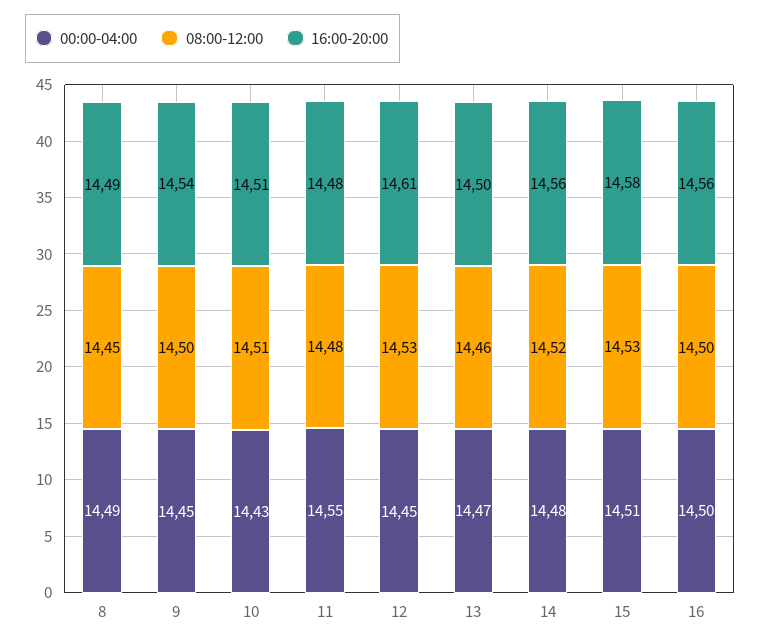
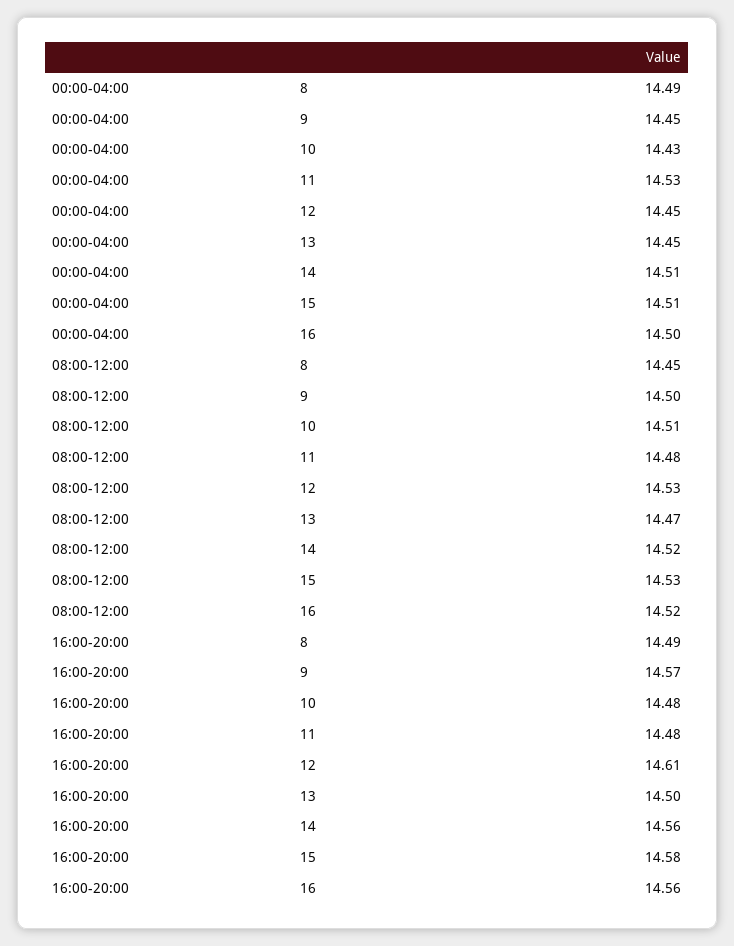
  {
    "00:00-04:00": {
      "8": 14.49,
      "9": 14.45,
      "10": 14.43,
-     "11": 14.55,
+     "11": 14.53,
      "12": 14.45,
-     "13": 14.47,
+     "13": 14.45,
-     "14": 14.48,
+     "14": 14.51,
      "15": 14.51,
      "16": 14.5
    },
    "08:00-12:00": {
      "8": 14.45,
      "9": 14.5,
      "10": 14.51,
      "11": 14.48,
      "12": 14.53,
-     "13": 14.46,
+     "13": 14.47,
      "14": 14.52,
      "15": 14.53,
-     "16": 14.5
+     "16": 14.52
    },
    "16:00-20:00": {
      "8": 14.49,
-     "9": 14.54,
+     "9": 14.57,
-     "10": 14.51,
+     "10": 14.48,
      "11": 14.48,
      "12": 14.61,
      "13": 14.5,
      "14": 14.56,
      "15": 14.58,
      "16": 14.56
    }
  }

